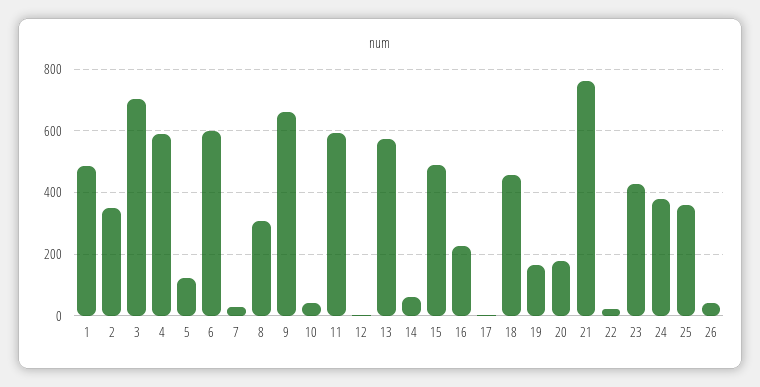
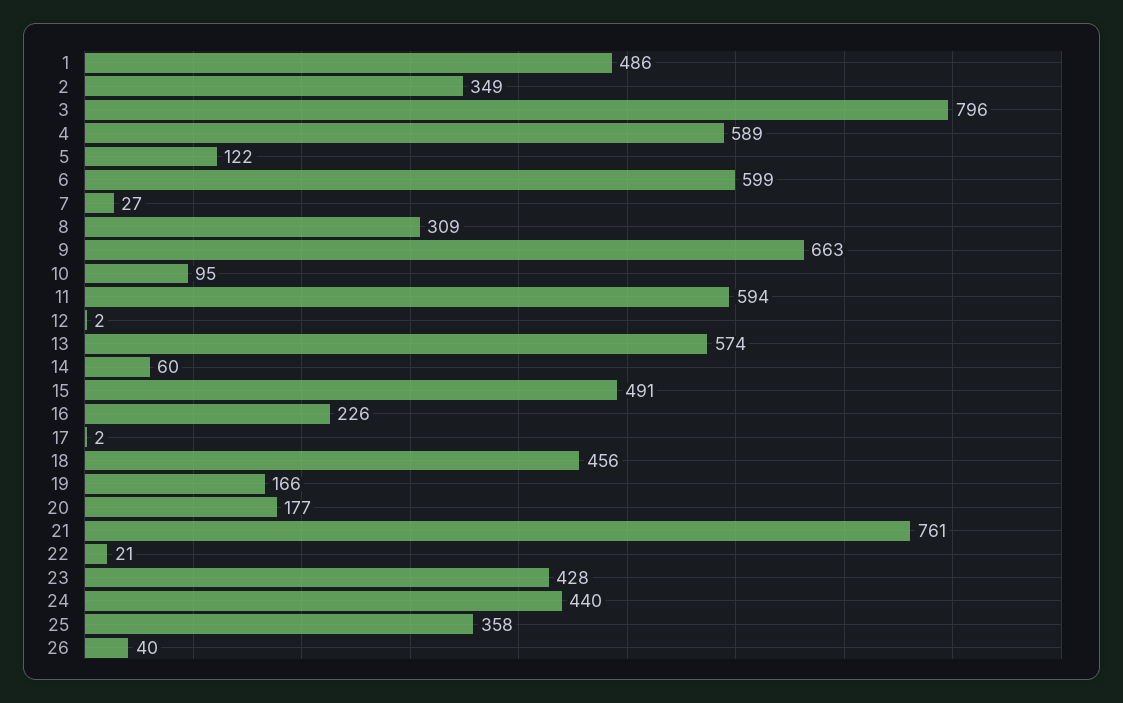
  {
    "1": 486,
    "2": 349,
-   "3": 700,
+   "3": 796,
    "4": 589,
    "5": 122,
    "6": 599,
    "7": 27,
    "8": 309,
    "9": 663,
-   "10": 40,
+   "10": 95,
    "11": 594,
    "12": 2,
    "13": 574,
    "14": 60,
    "15": 491,
    "16": 226,
    "17": 2,
    "18": 456,
    "19": 166,
    "20": 177,
    "21": 761,
    "22": 21,
    "23": 428,
-   "24": 380,
+   "24": 440,
    "25": 358,
    "26": 40
  }

